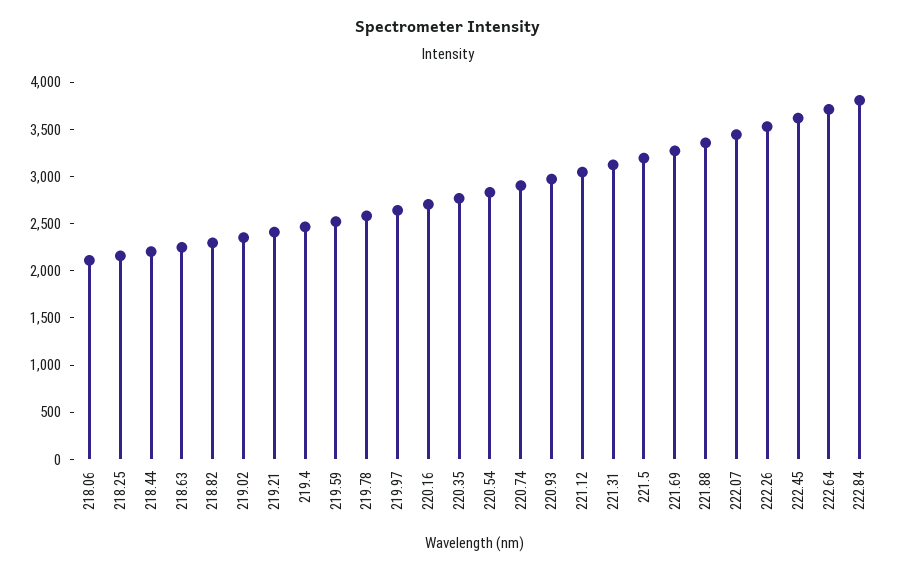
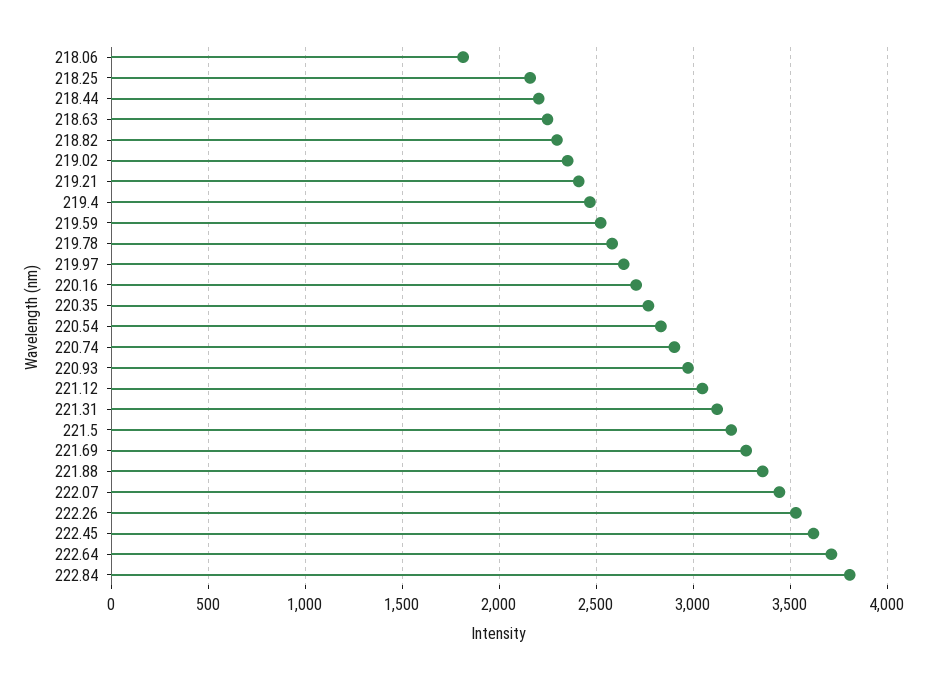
  {
-   "218.06": 2100,
+   "218.06": 1800,
    "218.25": 2150,
    "218.44": 2200,
    "218.63": 2250,
    "218.82": 2300,
    "219.02": 2350,
    "219.21": 2400,
    "219.4": 2450,
    "219.59": 2500,
    "219.78": 2600,
    "219.97": 2650,
    "220.16": 2700,
    "220.35": 2750,
    "220.54": 2850,
    "220.74": 2900,
    "220.93": 2950,
    "221.12": 3050,
    "221.31": 3100,
    "221.5": 3200,
    "221.69": 3250,
    "221.88": 3350,
    "222.07": 3450,
    "222.26": 3550,
    "222.45": 3600,
    "222.64": 3700,
    "222.84": 3800
  }

